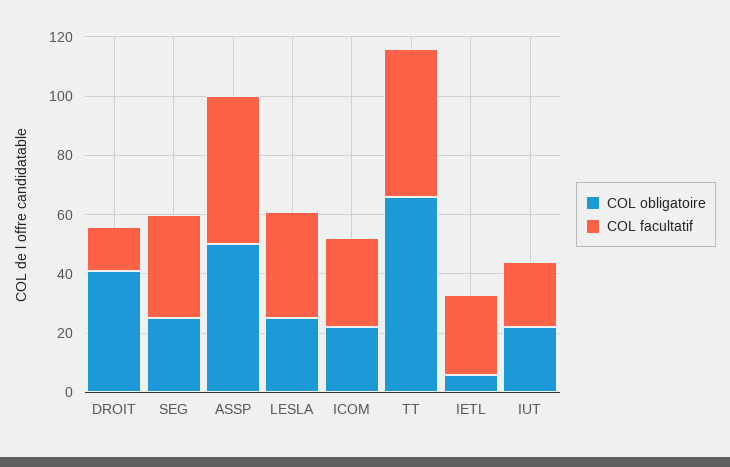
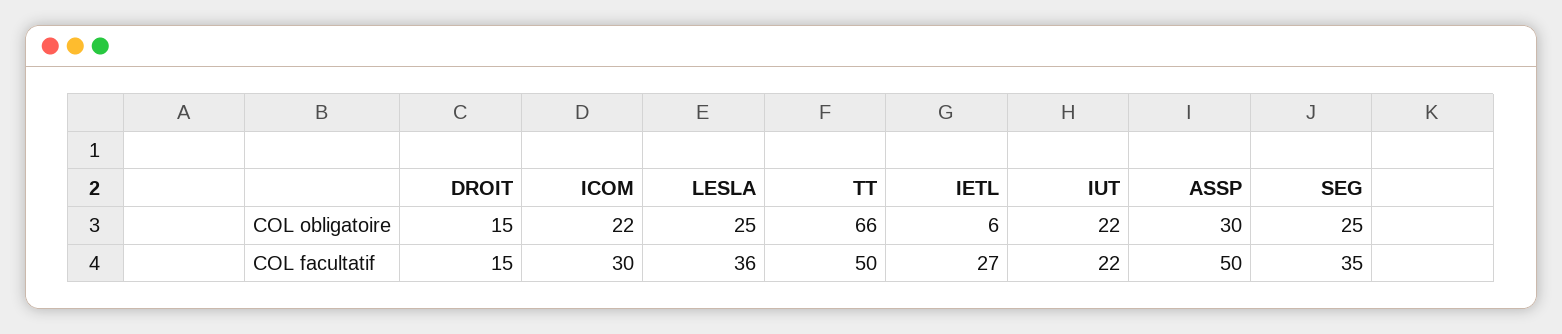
  {
    "COL obligatoire": {
-     "DROIT": 40,
+     "DROIT": 15,
      "SEG": 25,
-     "ASSP": 50,
+     "ASSP": 30,
      "LESLA": 25,
      "ICOM": 22,
      "TT": 66,
      "IETL": 6,
      "IUT": 22
    },
    "COL facultatif": {
      "DROIT": 15,
      "SEG": 35,
      "ASSP": 50,
      "LESLA": 36,
      "ICOM": 30,
      "TT": 50,
      "IETL": 27,
      "IUT": 22
    }
  }

